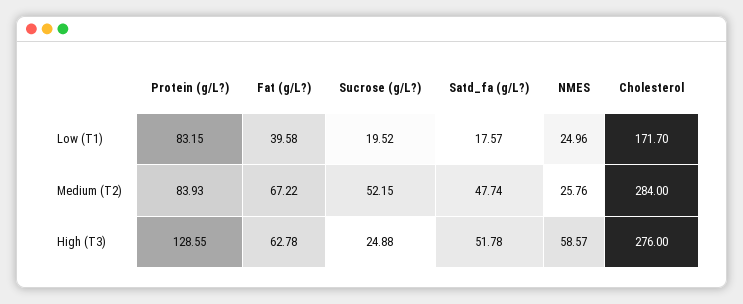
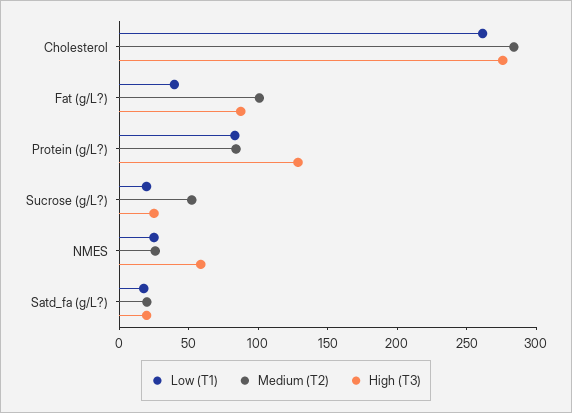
  {
    "Low (T1)": {
      "Protein (g/L?)": 83.15,
      "Fat (g/L?)": 39.58,
      "Sucrose (g/L?)": 19.52,
      "Satd_fa (g/L?)": 17.57,
      "NMES": 24.96,
-     "Cholesterol": 171.7
+     "Cholesterol": 260
    },
    "Medium (T2)": {
      "Protein (g/L?)": 83.93,
-     "Fat (g/L?)": 67.22,
+     "Fat (g/L?)": 100,
      "Sucrose (g/L?)": 52.15,
-     "Satd_fa (g/L?)": 47.74,
+     "Satd_fa (g/L?)": 20,
      "NMES": 25.76,
      "Cholesterol": 284
    },
    "High (T3)": {
      "Protein (g/L?)": 128.55,
-     "Fat (g/L?)": 62.78,
+     "Fat (g/L?)": 90,
      "Sucrose (g/L?)": 24.88,
-     "Satd_fa (g/L?)": 51.78,
+     "Satd_fa (g/L?)": 20,
      "NMES": 58.57,
      "Cholesterol": 276
    }
  }

